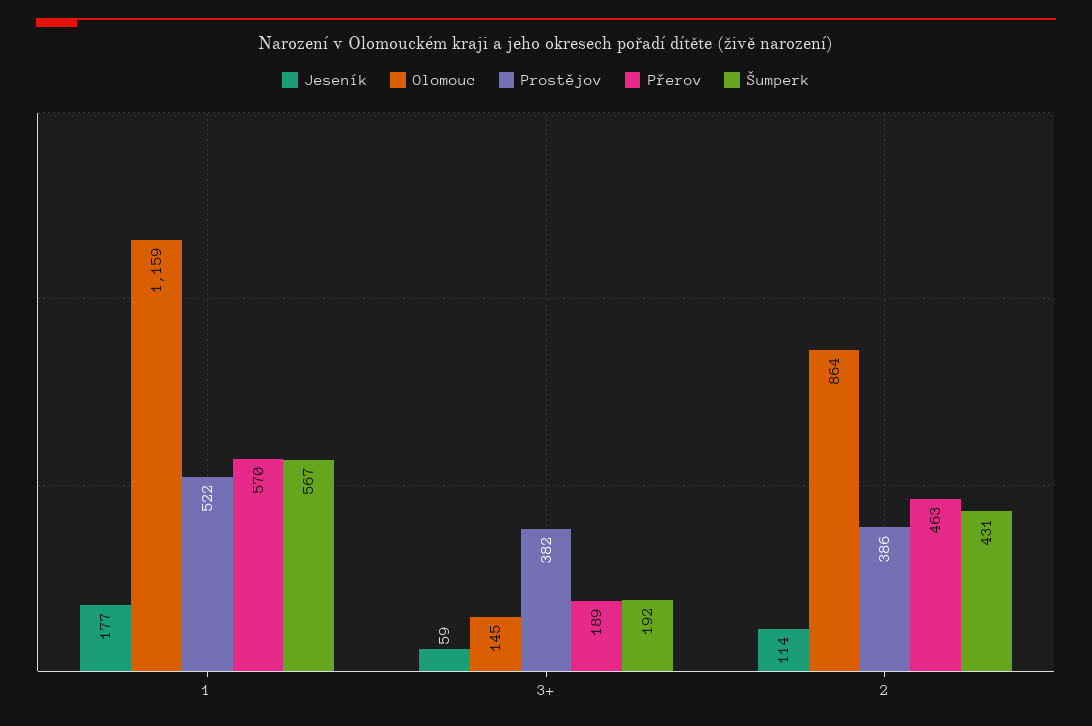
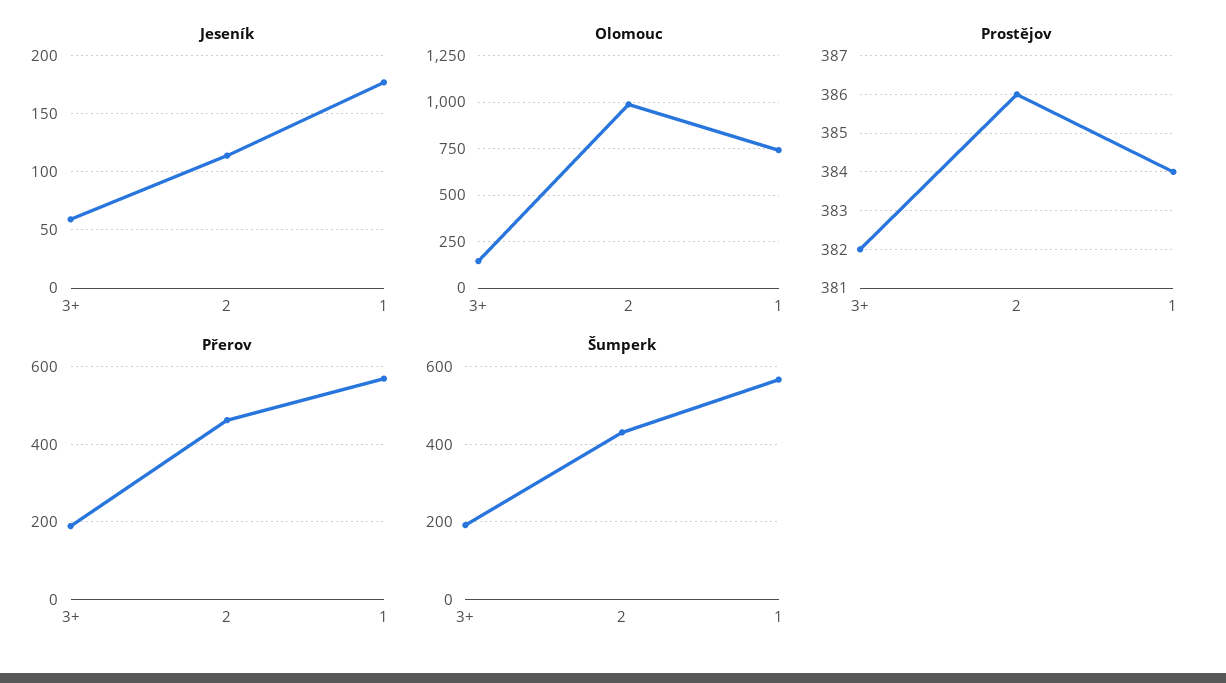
  {
    "Jeseník": {
      "1": 177,
      "3+": 59,
      "2": 114
    },
    "Olomouc": {
-     "1": 1159,
+     "1": 750,
      "3+": 145,
-     "2": 864
+     "2": 1000
    },
    "Prostějov": {
-     "1": 522,
+     "1": 384,
      "3+": 382,
      "2": 386
    },
    "Přerov": {
      "1": 570,
      "3+": 189,
      "2": 463
    },
    "Šumperk": {
      "1": 567,
      "3+": 192,
      "2": 431
    }
  }

